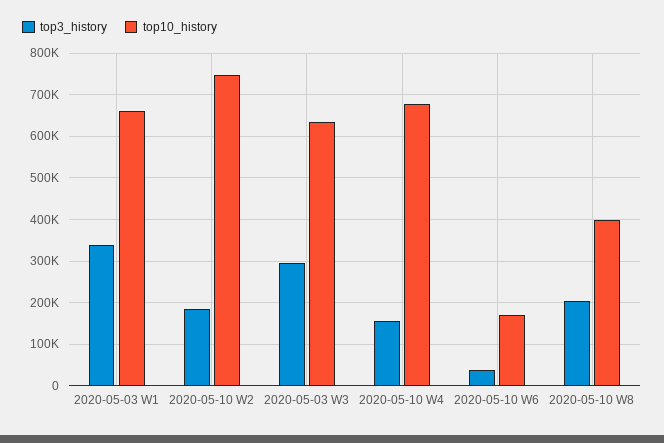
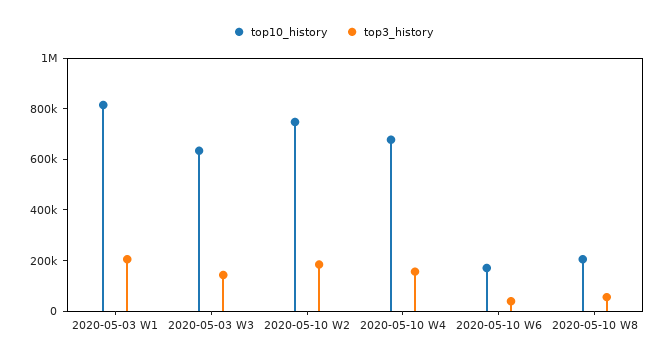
  {
    "top3_history": {
-     "2020-05-03 W1": 340000,
+     "2020-05-03 W1": 200000,
      "2020-05-10 W2": 180000,
-     "2020-05-03 W3": 300000,
+     "2020-05-03 W3": 150000,
      "2020-05-10 W4": 160000,
      "2020-05-10 W6": 40000,
-     "2020-05-10 W8": 200000
+     "2020-05-10 W8": 50000
    },
    "top10_history": {
-     "2020-05-03 W1": 660000,
+     "2020-05-03 W1": 800000,
      "2020-05-10 W2": 740000,
      "2020-05-03 W3": 640000,
      "2020-05-10 W4": 680000,
      "2020-05-10 W6": 180000,
-     "2020-05-10 W8": 400000
+     "2020-05-10 W8": 200000
    }
  }

